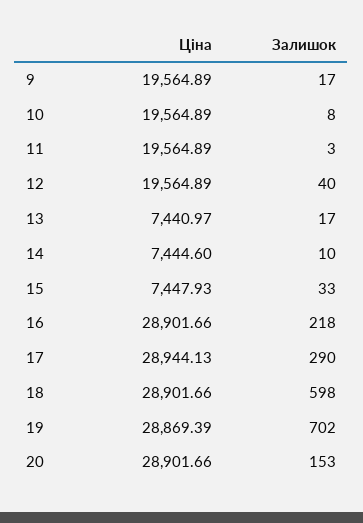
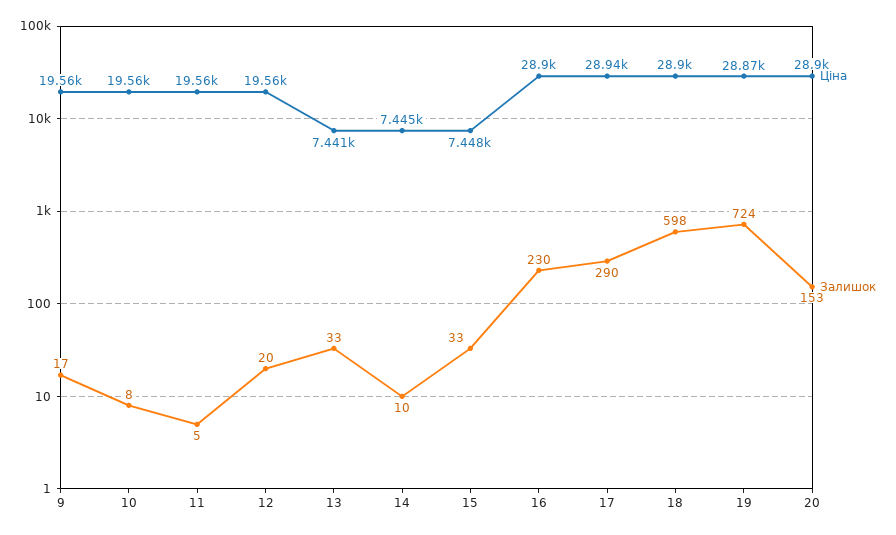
  {
    "Ціна": {
      "9": 19564.89,
      "10": 19564.89,
      "11": 19564.89,
      "12": 19564.89,
      "13": 7440.97,
      "14": 7444.6,
      "15": 7447.93,
      "16": 28901.66,
      "17": 28944.13,
      "18": 28901.66,
      "19": 28869.39,
      "20": 28901.66
    },
    "Залишок": {
      "9": 17,
      "10": 8,
-     "11": 3,
+     "11": 5,
-     "12": 40,
+     "12": 20,
-     "13": 17,
+     "13": 33,
      "14": 10,
      "15": 33,
-     "16": 218,
+     "16": 230,
      "17": 290,
      "18": 598,
-     "19": 702,
+     "19": 724,
      "20": 153
    }
  }

